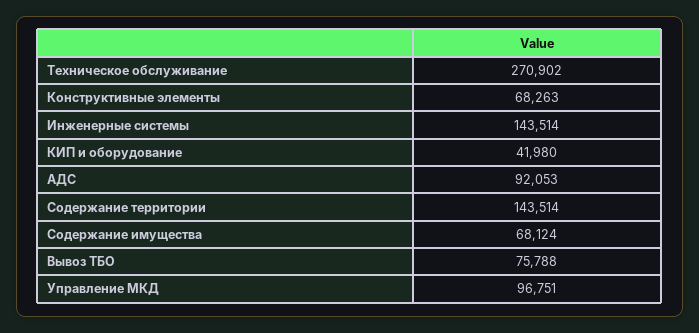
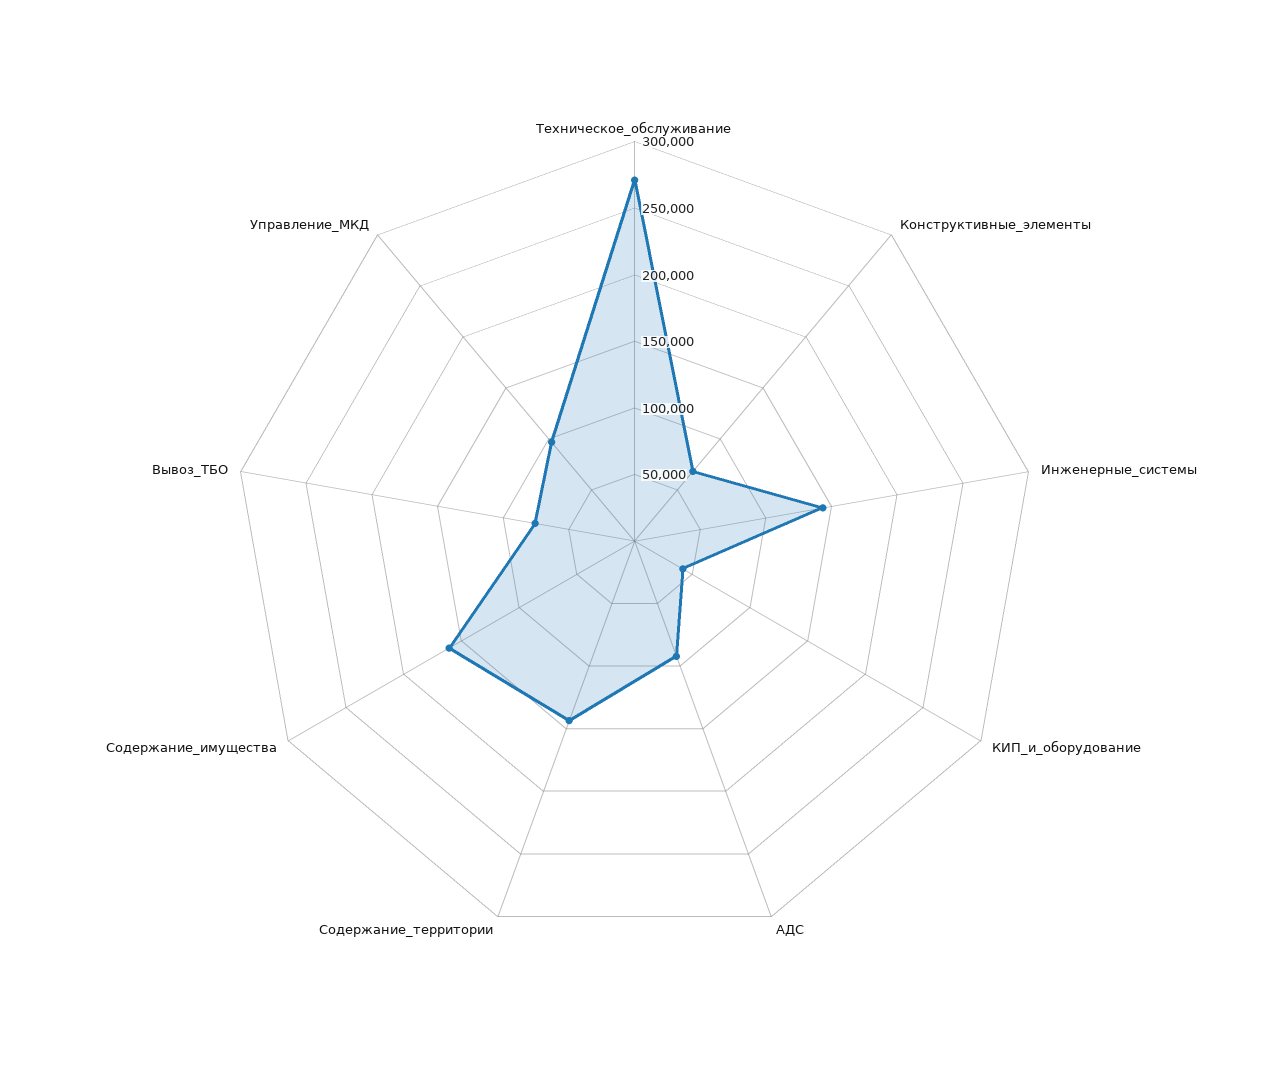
  {
    "Техническое обслуживание": 270902,
    "Конструктивные элементы": 68263,
    "Инженерные системы": 143514,
    "КИП и оборудование": 41980,
    "АДС": 92053,
    "Содержание территории": 143514,
-   "Содержание имущества": 68124,
+   "Содержание имущества": 160000,
    "Вывоз ТБО": 75788,
    "Управление МКД": 96751
  }

